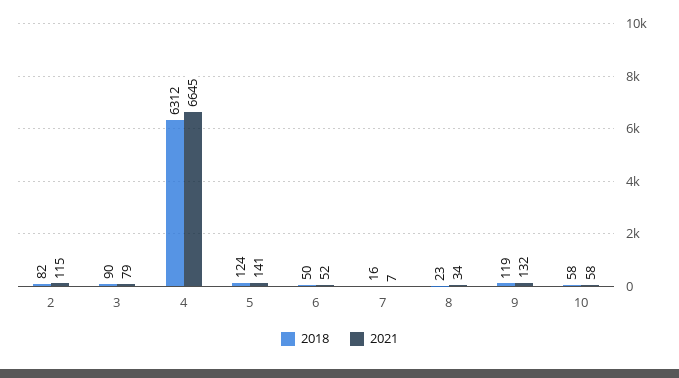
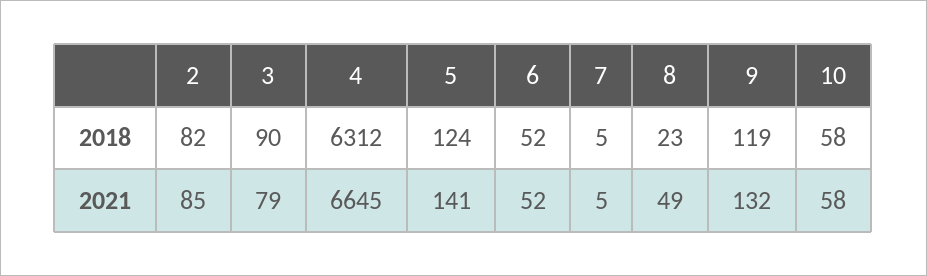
  {
    "2018": {
      "2": 82,
      "3": 90,
      "4": 6312,
      "5": 124,
-     "6": 50,
+     "6": 52,
-     "7": 16,
+     "7": 5,
      "8": 23,
      "9": 119,
      "10": 58
    },
    "2021": {
-     "2": 115,
+     "2": 85,
      "3": 79,
      "4": 6645,
      "5": 141,
      "6": 52,
-     "7": 7,
+     "7": 5,
-     "8": 34,
+     "8": 49,
      "9": 132,
      "10": 58
    }
  }

